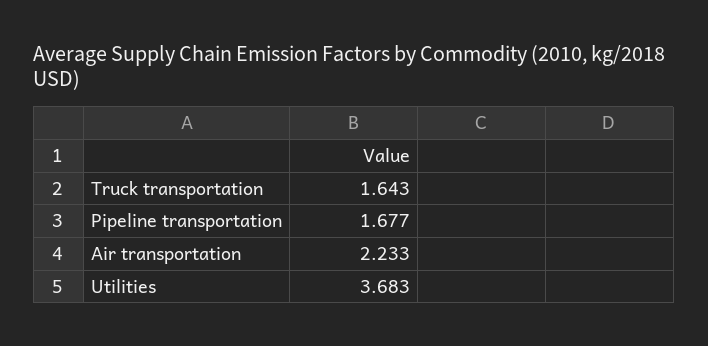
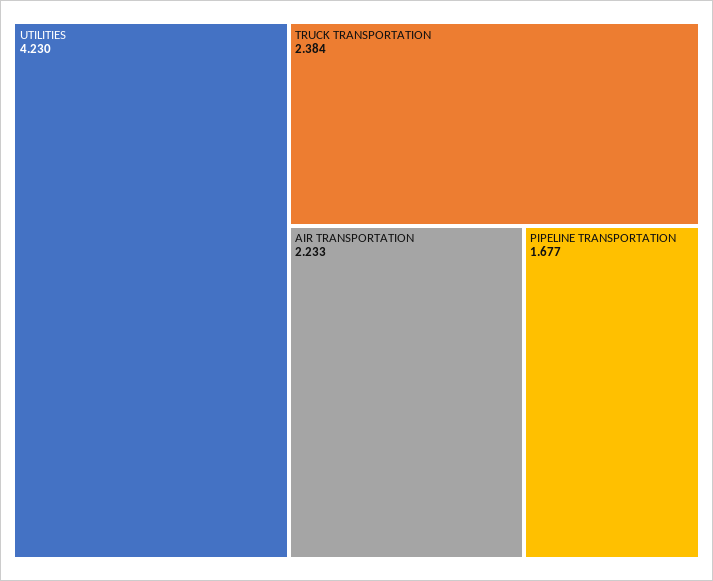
  {
-   "Truck transportation": 1.643,
+   "Truck transportation": 2.384,
    "Pipeline transportation": 1.677,
    "Air transportation": 2.233,
-   "Utilities": 3.683
+   "Utilities": 4.23
  }

